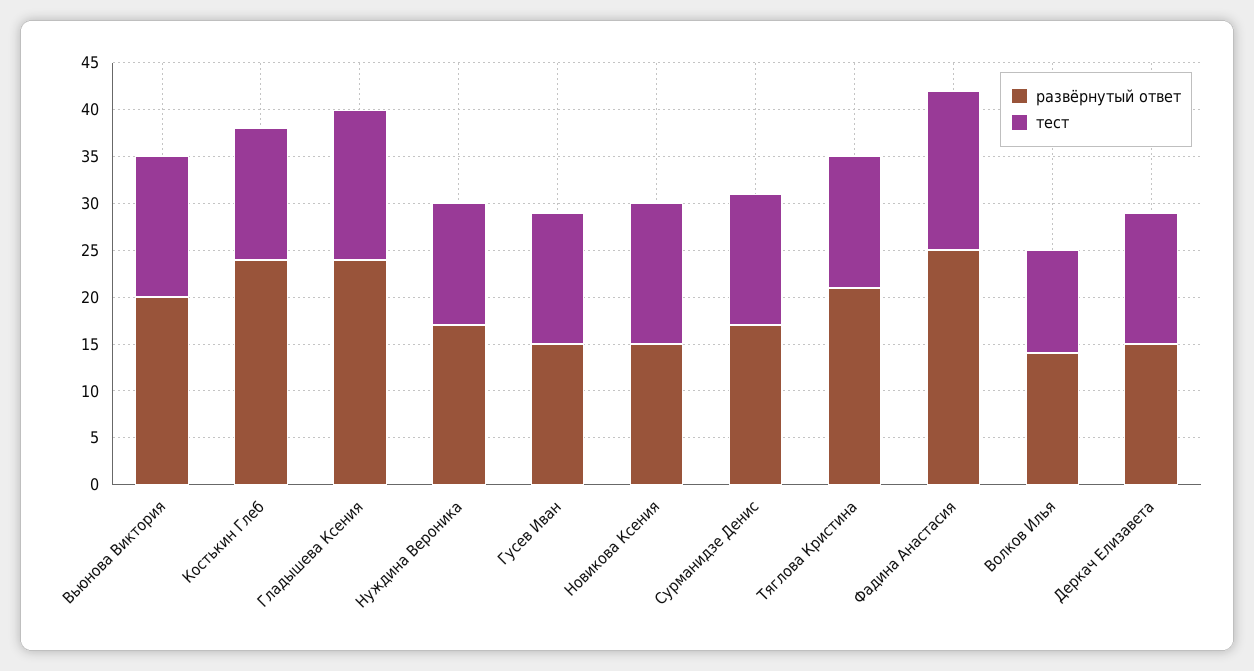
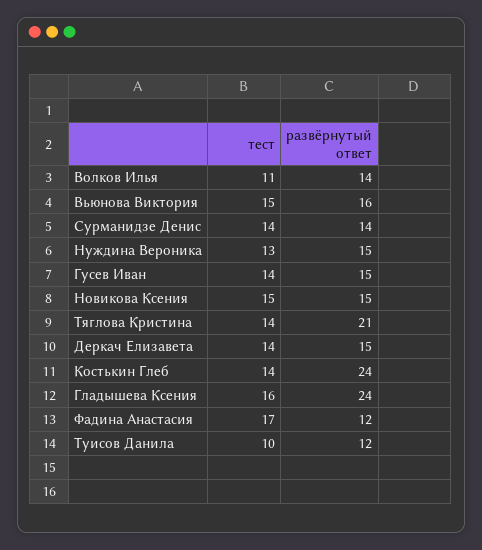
  {
    "развёрнутый ответ": {
-     "Вьюнова Виктория": 20,
+     "Вьюнова Виктория": 16,
      "Костькин Глеб": 24,
      "Гладышева Ксения": 24,
-     "Нуждина Вероника": 17,
+     "Нуждина Вероника": 15,
      "Гусев Иван": 15,
      "Новикова Ксения": 15,
-     "Сурманидзе Денис": 17,
+     "Сурманидзе Денис": 14,
      "Тяглова Кристина": 21,
-     "Фадина Анастасия": 25,
+     "Фадина Анастасия": 12,
      "Волков Илья": 14,
-     "Деркач Елизавета": 15
+     "Деркач Елизавета": 15,
+     "Туисов Данила": 12
    },
    "тест": {
      "Вьюнова Виктория": 15,
      "Костькин Глеб": 14,
      "Гладышева Ксения": 16,
      "Нуждина Вероника": 13,
      "Гусев Иван": 14,
      "Новикова Ксения": 15,
      "Сурманидзе Денис": 14,
      "Тяглова Кристина": 14,
      "Фадина Анастасия": 17,
      "Волков Илья": 11,
-     "Деркач Елизавета": 14
+     "Деркач Елизавета": 14,
+     "Туисов Данила": 10
    }
  }

